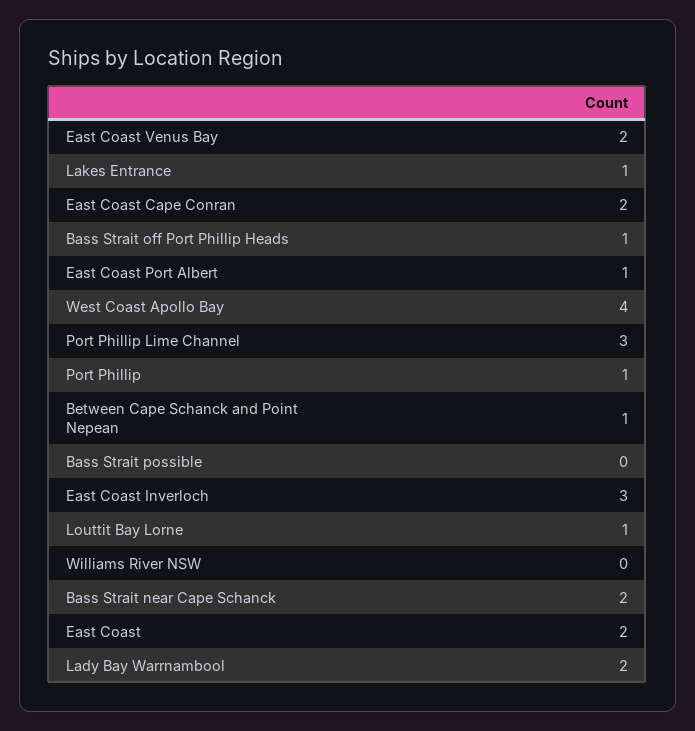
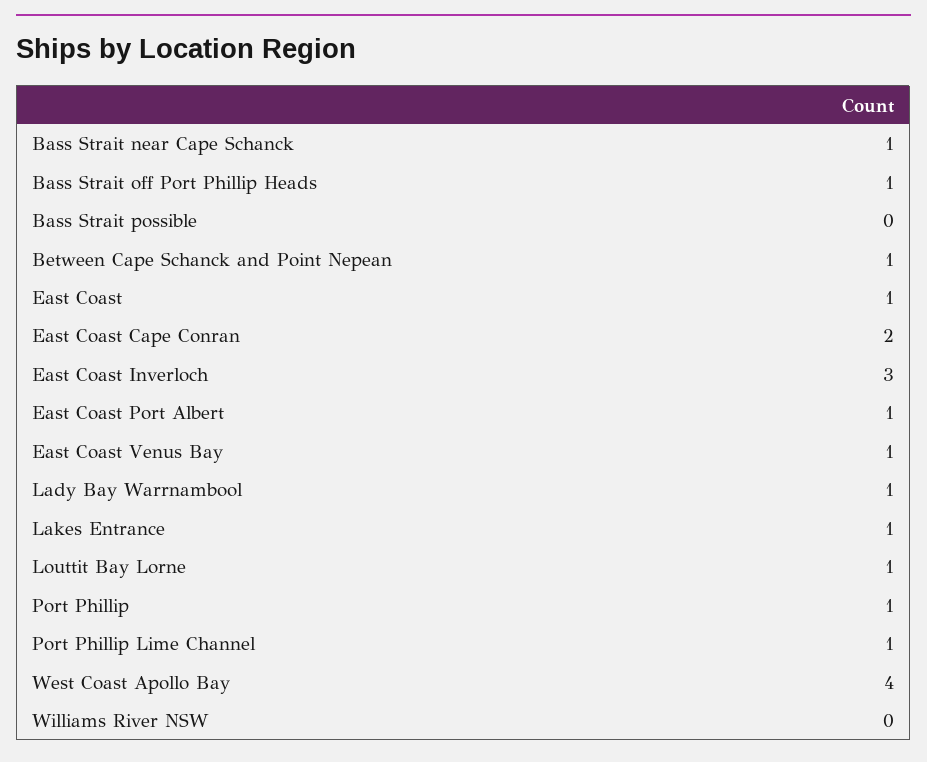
  {
-   "East Coast Venus Bay": 2,
+   "East Coast Venus Bay": 1,
    "Lakes Entrance": 1,
    "East Coast Cape Conran": 2,
    "Bass Strait off Port Phillip Heads": 1,
    "East Coast Port Albert": 1,
    "West Coast Apollo Bay": 4,
-   "Port Phillip Lime Channel": 3,
+   "Port Phillip Lime Channel": 1,
    "Port Phillip": 1,
    "Between Cape Schanck and Point Nepean": 1,
    "Bass Strait possible": 0,
    "East Coast Inverloch": 3,
    "Louttit Bay Lorne": 1,
    "Williams River NSW": 0,
-   "Bass Strait near Cape Schanck": 2,
+   "Bass Strait near Cape Schanck": 1,
-   "East Coast": 2,
+   "East Coast": 1,
-   "Lady Bay Warrnambool": 2
+   "Lady Bay Warrnambool": 1
  }

